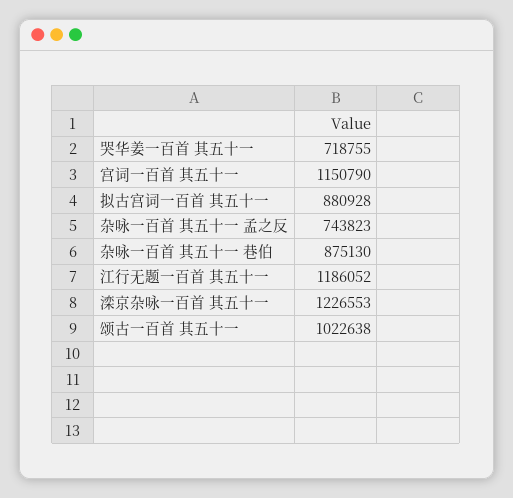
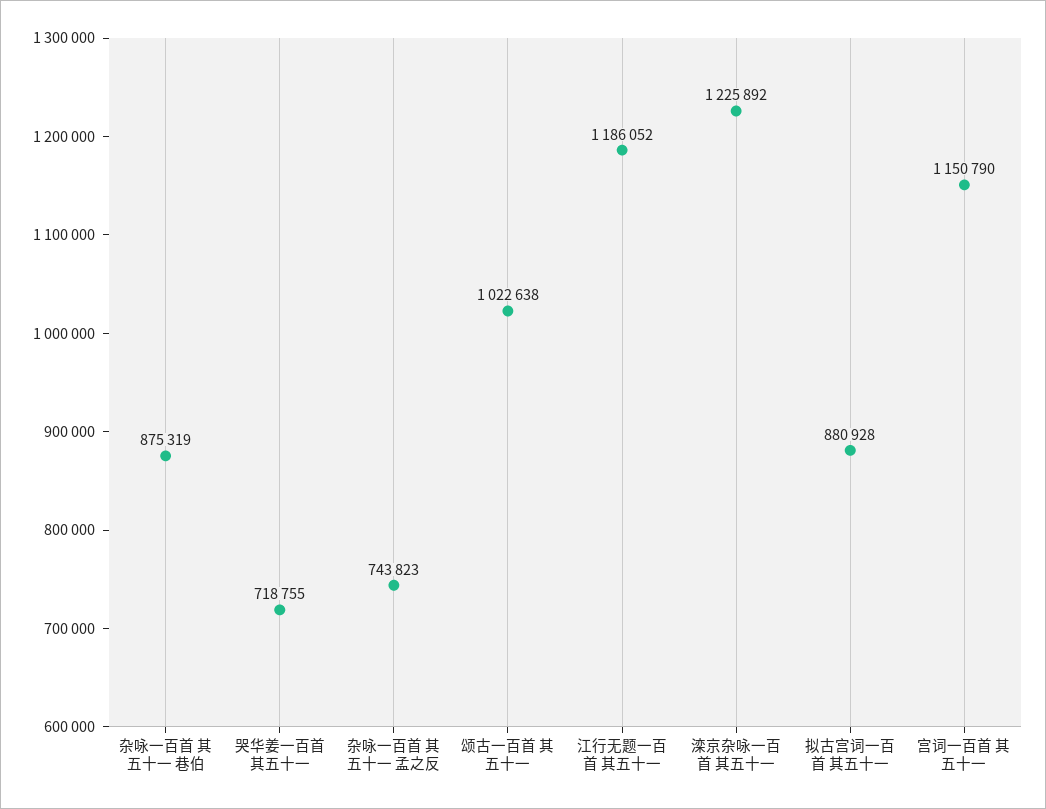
  {
    "哭华姜一百首 其五十一": 718755,
    "宫词一百首 其五十一": 1150790,
    "拟古宫词一百首 其五十一": 880928,
    "杂咏一百首 其五十一 孟之反": 743823,
-   "杂咏一百首 其五十一 巷伯": 875130,
+   "杂咏一百首 其五十一 巷伯": 875319,
    "江行无题一百首 其五十一": 1186052,
-   "滦京杂咏一百首 其五十一": 1226553,
+   "滦京杂咏一百首 其五十一": 1225892,
    "颂古一百首 其五十一": 1022638
  }

